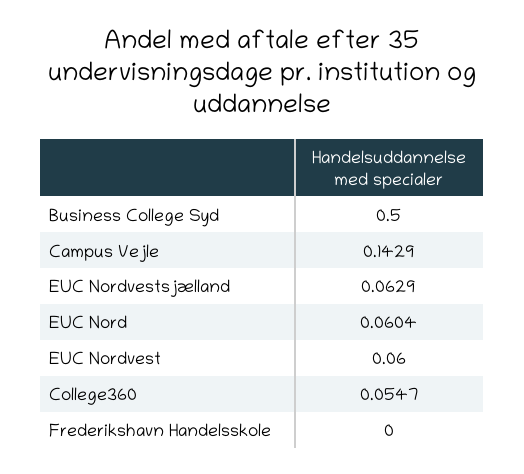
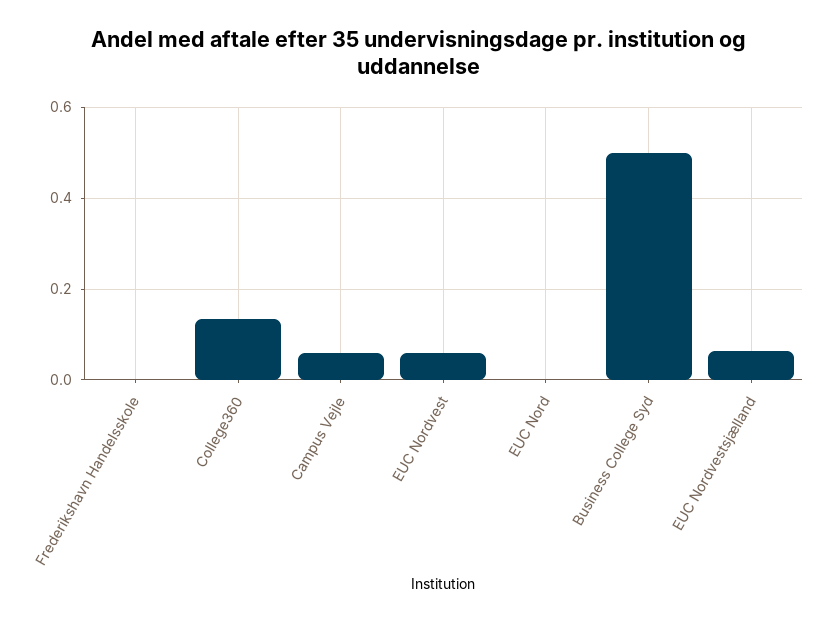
  {
    "Business College Syd": 0.5,
-   "Campus Vejle": 0.1429,
+   "Campus Vejle": 0.06,
    "EUC Nordvestsjælland": 0.0629,
-   "EUC Nord": 0.0604,
+   "EUC Nord": 0,
    "EUC Nordvest": 0.06,
-   "College360": 0.0547,
+   "College360": 0.14,
    "Frederikshavn Handelsskole": 0
  }

